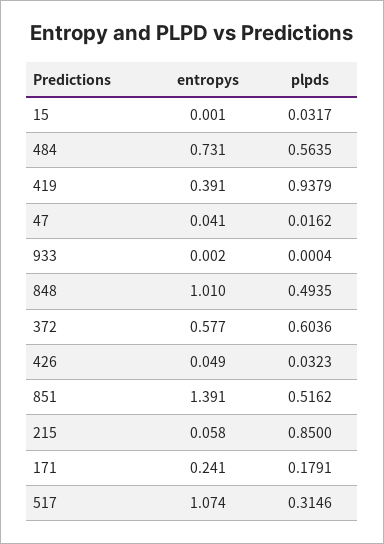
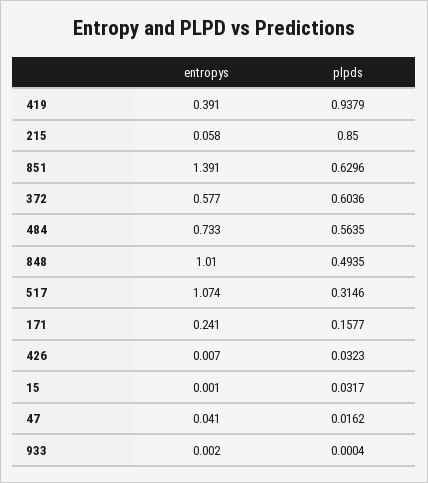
  {
    "entropys": {
      "15": 0.001,
-     "484": 0.731,
+     "484": 0.733,
      "419": 0.391,
      "47": 0.041,
      "933": 0.002,
      "848": 1.01,
      "372": 0.577,
-     "426": 0.049,
+     "426": 0.007,
      "851": 1.391,
      "215": 0.058,
      "171": 0.241,
      "517": 1.074
    },
    "plpds": {
      "15": 0.0317,
      "484": 0.5635,
      "419": 0.9379,
      "47": 0.0162,
      "933": 0.0004,
      "848": 0.4935,
      "372": 0.6036,
      "426": 0.0323,
-     "851": 0.5162,
+     "851": 0.6296,
      "215": 0.85,
-     "171": 0.1791,
+     "171": 0.1577,
      "517": 0.3146
    }
  }

